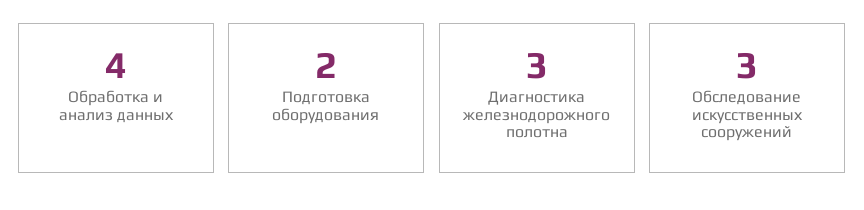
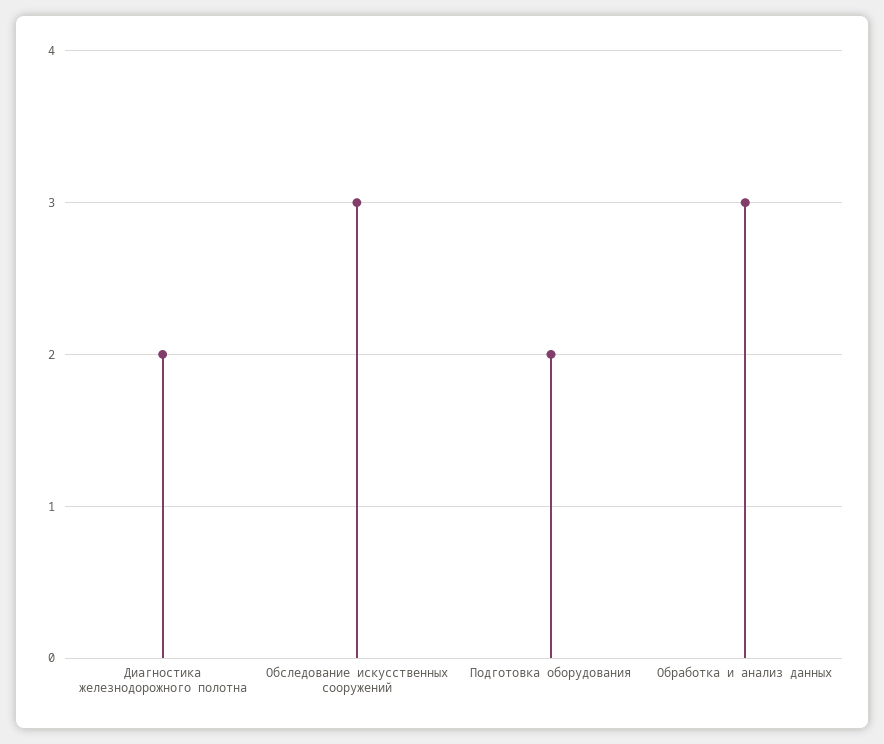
  {
-   "Обработка и анализ данных": 4,
+   "Обработка и анализ данных": 3,
    "Подготовка оборудования": 2,
-   "Диагностика железнодорожного полотна": 3,
+   "Диагностика железнодорожного полотна": 2,
    "Обследование искусственных сооружений": 3
  }

